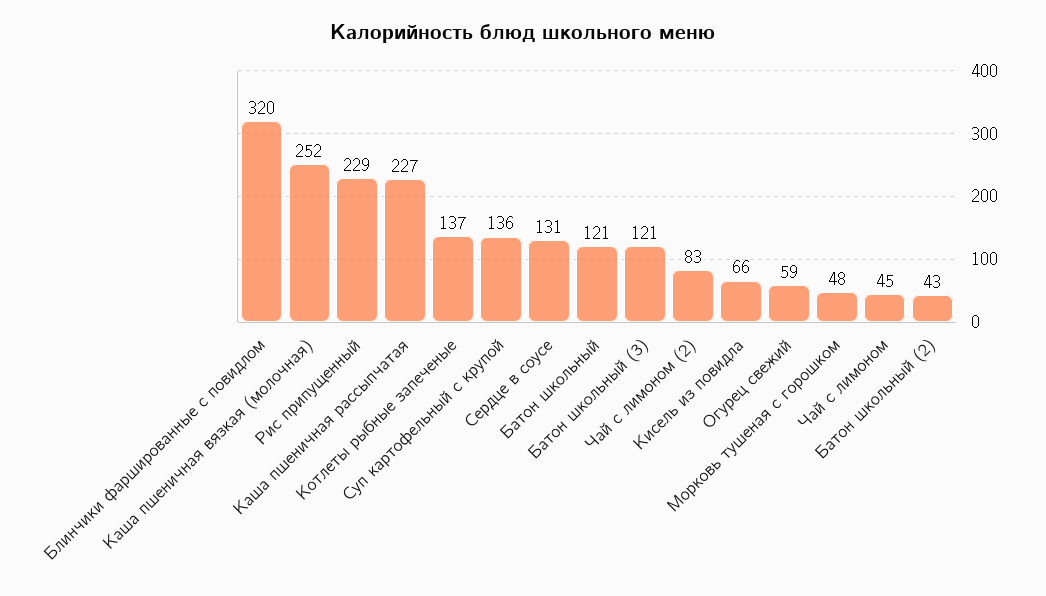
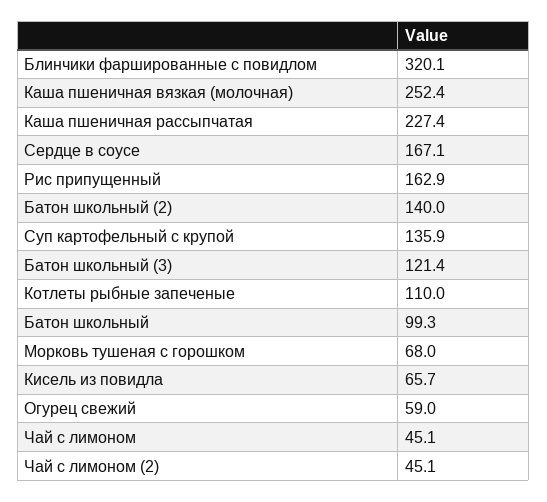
  {
    "Блинчики фаршированные с повидлом": 320.1,
    "Каша пшеничная вязкая (молочная)": 252.4,
-   "Рис припущенный": 229,
+   "Рис припущенный": 162.9,
    "Каша пшеничная рассыпчатая": 227.4,
-   "Котлеты рыбные запеченые": 137,
+   "Котлеты рыбные запеченые": 110,
    "Суп картофельный с крупой": 135.9,
-   "Сердце в соусе": 131,
+   "Сердце в соусе": 167.1,
-   "Батон школьный": 121,
+   "Батон школьный": 99.3,
    "Батон школьный (3)": 121.4,
-   "Чай с лимоном (2)": 83,
+   "Чай с лимоном (2)": 45.1,
    "Кисель из повидла": 65.7,
    "Огурец свежий": 59,
-   "Морковь тушеная с горошком": 48,
+   "Морковь тушеная с горошком": 68,
    "Чай с лимоном": 45.1,
-   "Батон школьный (2)": 43
+   "Батон школьный (2)": 140
  }

